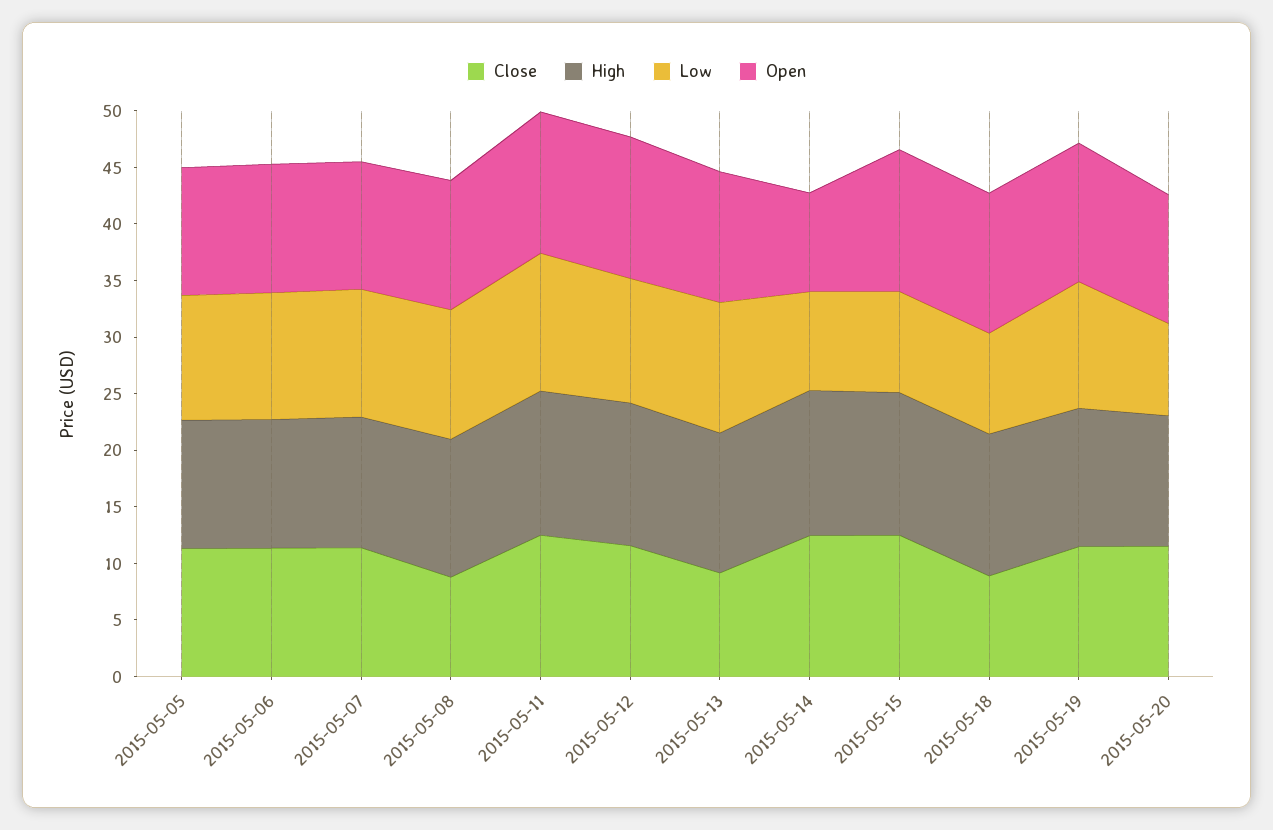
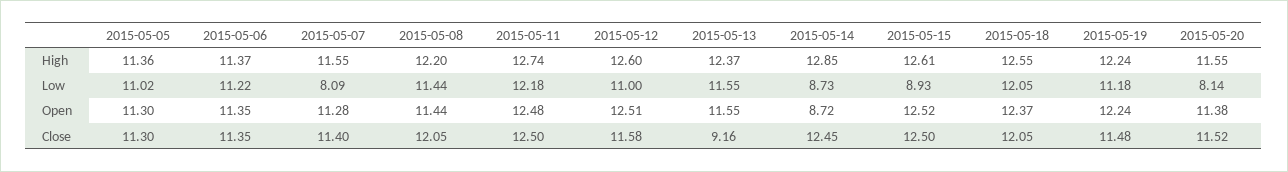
  {
    "Close": {
      "2015-05-05": 11.3,
      "2015-05-06": 11.35,
      "2015-05-07": 11.4,
-     "2015-05-08": 9,
+     "2015-05-08": 12.05,
      "2015-05-11": 12.5,
      "2015-05-12": 11.58,
      "2015-05-13": 9.16,
      "2015-05-14": 12.45,
      "2015-05-15": 12.5,
-     "2015-05-18": 9,
+     "2015-05-18": 12.05,
      "2015-05-19": 11.48,
      "2015-05-20": 11.52
    },
    "High": {
      "2015-05-05": 11.36,
      "2015-05-06": 11.37,
      "2015-05-07": 11.55,
      "2015-05-08": 12.2,
      "2015-05-11": 12.74,
      "2015-05-12": 12.6,
      "2015-05-13": 12.37,
      "2015-05-14": 12.85,
      "2015-05-15": 12.61,
      "2015-05-18": 12.55,
      "2015-05-19": 12.24,
      "2015-05-20": 11.55
    },
    "Low": {
      "2015-05-05": 11.02,
      "2015-05-06": 11.22,
-     "2015-05-07": 11,
+     "2015-05-07": 8.09,
      "2015-05-08": 11.44,
      "2015-05-11": 12.18,
      "2015-05-12": 11,
      "2015-05-13": 11.55,
      "2015-05-14": 8.73,
      "2015-05-15": 8.93,
-     "2015-05-18": 9,
+     "2015-05-18": 12.05,
      "2015-05-19": 11.18,
      "2015-05-20": 8.14
    },
    "Open": {
      "2015-05-05": 11.3,
      "2015-05-06": 11.35,
      "2015-05-07": 11.28,
      "2015-05-08": 11.44,
      "2015-05-11": 12.48,
      "2015-05-12": 12.51,
      "2015-05-13": 11.55,
      "2015-05-14": 8.72,
      "2015-05-15": 12.52,
      "2015-05-18": 12.37,
      "2015-05-19": 12.24,
      "2015-05-20": 11.38
    }
  }

